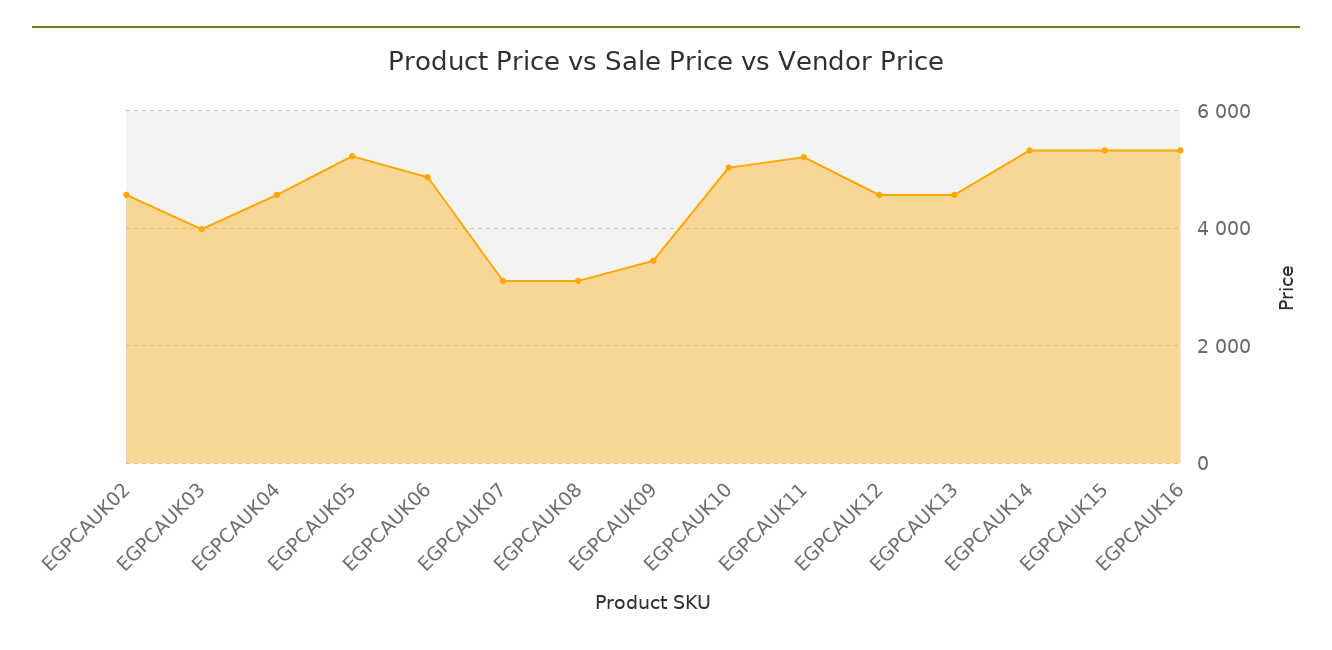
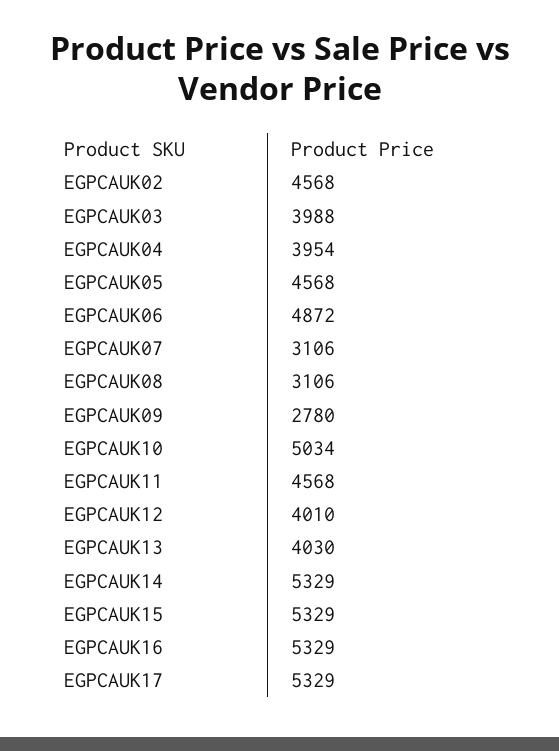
  {
    "EGPCAUK02": 4568,
    "EGPCAUK03": 3988,
-   "EGPCAUK04": 4600,
+   "EGPCAUK04": 3954,
-   "EGPCAUK05": 5200,
+   "EGPCAUK05": 4568,
    "EGPCAUK06": 4872,
    "EGPCAUK07": 3106,
    "EGPCAUK08": 3106,
-   "EGPCAUK09": 3400,
+   "EGPCAUK09": 2780,
    "EGPCAUK10": 5034,
-   "EGPCAUK11": 5200,
+   "EGPCAUK11": 4568,
-   "EGPCAUK12": 4600,
+   "EGPCAUK12": 4010,
-   "EGPCAUK13": 4600,
+   "EGPCAUK13": 4030,
    "EGPCAUK14": 5329,
    "EGPCAUK15": 5329,
-   "EGPCAUK16": 5329
+   "EGPCAUK16": 5329,
+   "EGPCAUK17": 5329
  }

